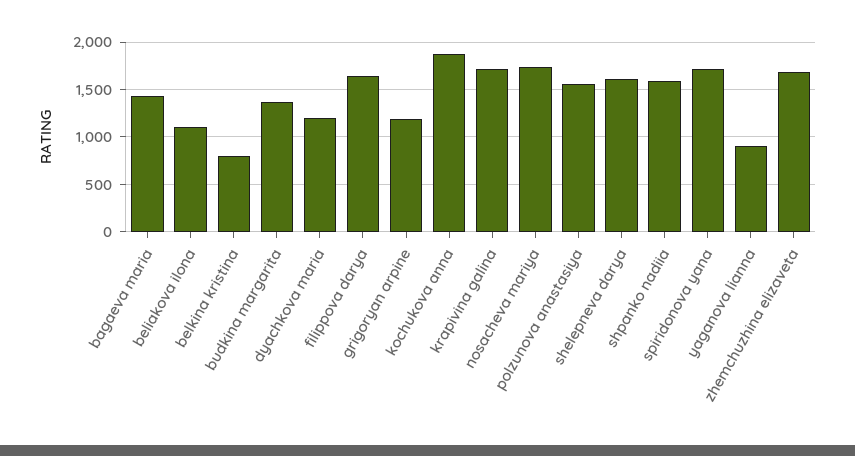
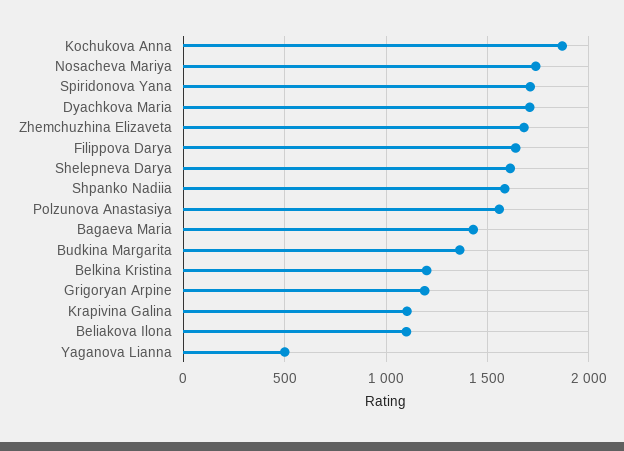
  {
    "bagaeva maria": 1450,
    "beliakova ilona": 1100,
-   "belkina kristina": 800,
+   "belkina kristina": 1200,
    "budkina margarita": 1350,
-   "dyachkova maria": 1200,
+   "dyachkova maria": 1700,
    "filippova darya": 1650,
    "grigoryan arpine": 1200,
    "kochukova anna": 1850,
-   "krapivina galina": 1700,
+   "krapivina galina": 1100,
    "nosacheva mariya": 1750,
    "polzunova anastasiya": 1550,
    "shelepneva darya": 1600,
    "shpanko nadiia": 1600,
    "spiridonova yana": 1700,
-   "yaganova lianna": 900,
+   "yaganova lianna": 500,
    "zhemchuzhina elizaveta": 1700
  }

